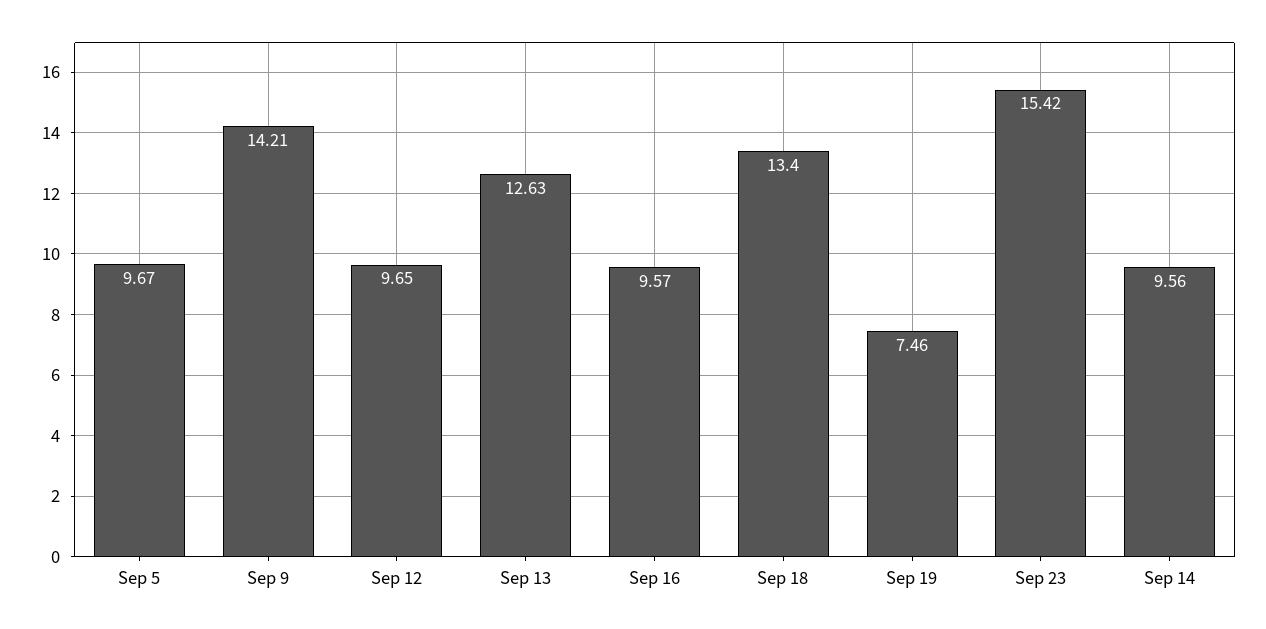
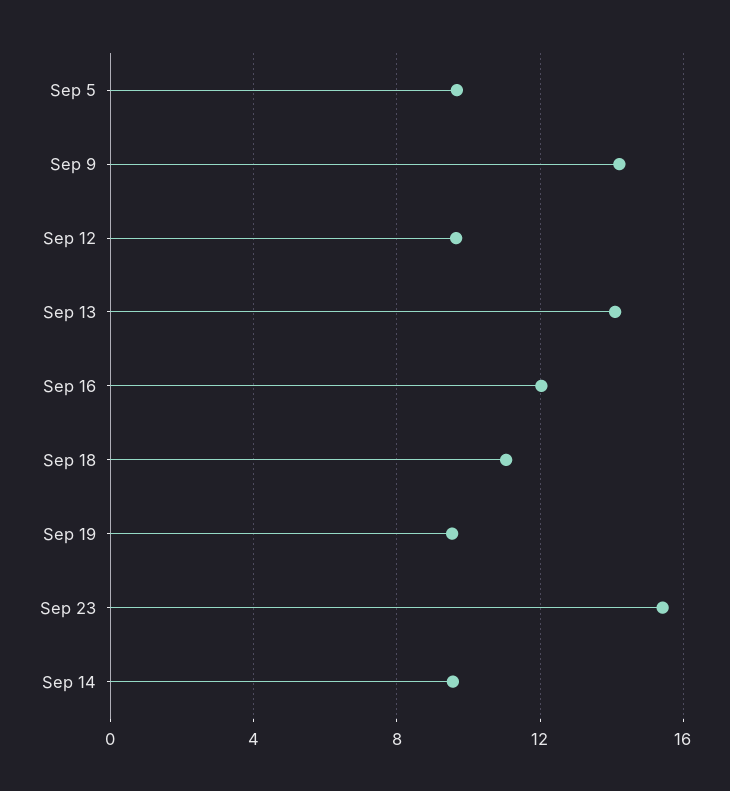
  {
    "Sep 5": 9.67,
    "Sep 9": 14.21,
    "Sep 12": 9.65,
-   "Sep 13": 12.63,
+   "Sep 13": 14,
-   "Sep 16": 9.57,
+   "Sep 16": 12,
-   "Sep 18": 13.4,
+   "Sep 18": 11,
-   "Sep 19": 7.46,
+   "Sep 19": 9.5,
    "Sep 23": 15.42,
    "Sep 14": 9.56
  }

